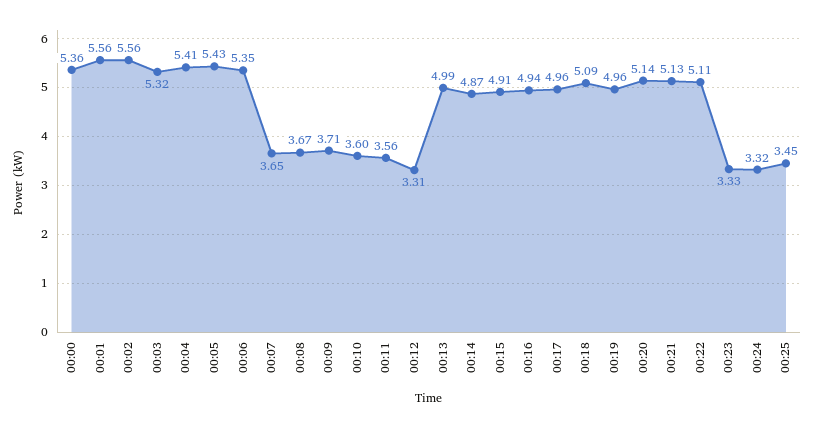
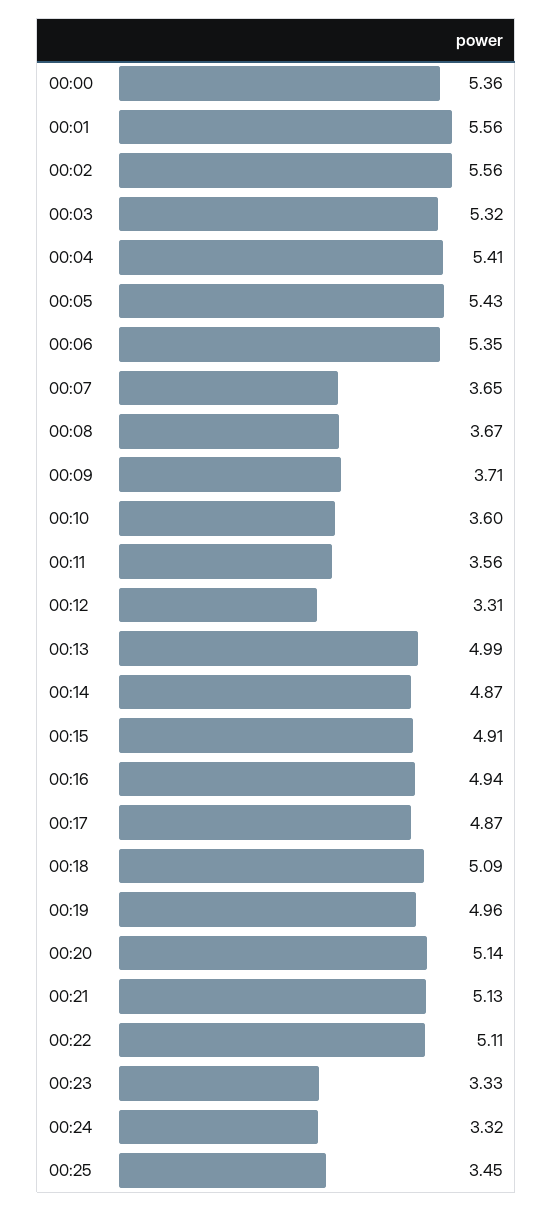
  {
    "00:00": 5.36,
    "00:01": 5.56,
    "00:02": 5.56,
    "00:03": 5.32,
    "00:04": 5.41,
    "00:05": 5.43,
    "00:06": 5.35,
    "00:07": 3.65,
    "00:08": 3.67,
    "00:09": 3.71,
    "00:10": 3.6,
    "00:11": 3.56,
    "00:12": 3.31,
    "00:13": 4.99,
    "00:14": 4.87,
    "00:15": 4.91,
    "00:16": 4.94,
-   "00:17": 4.96,
+   "00:17": 4.87,
    "00:18": 5.09,
    "00:19": 4.96,
    "00:20": 5.14,
    "00:21": 5.13,
    "00:22": 5.11,
    "00:23": 3.33,
    "00:24": 3.32,
    "00:25": 3.45
  }

